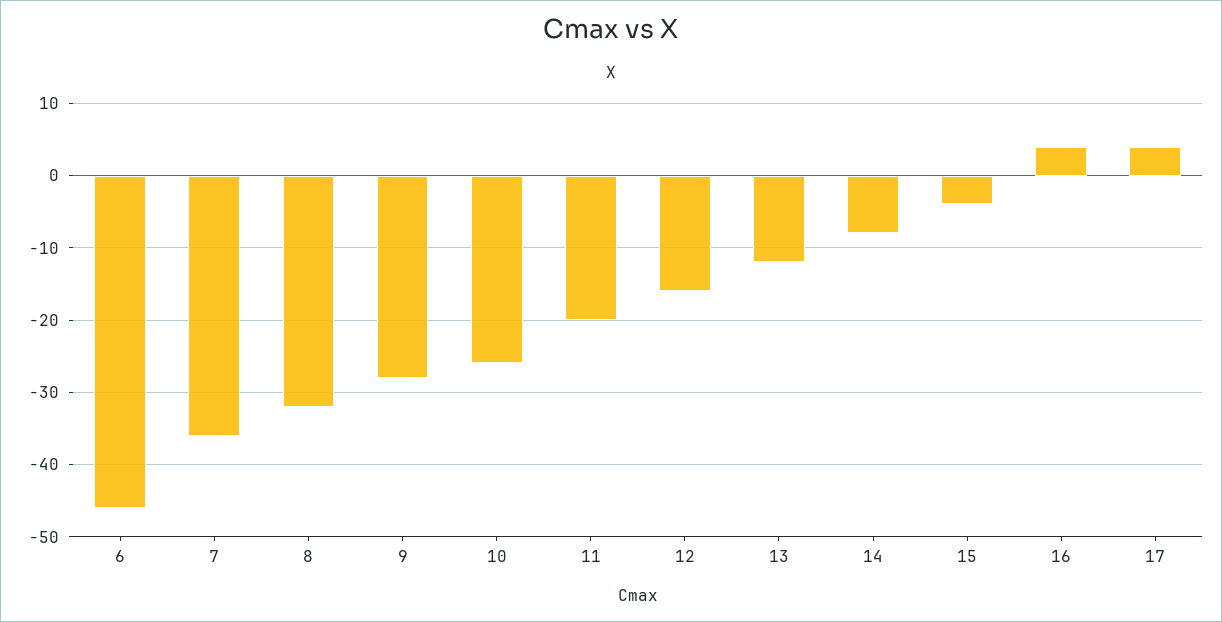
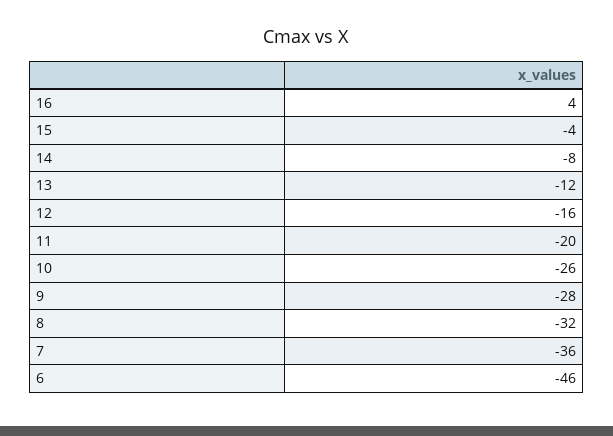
  {
    "6": -46,
    "7": -36,
    "8": -32,
    "9": -28,
    "10": -26,
    "11": -20,
    "12": -16,
    "13": -12,
    "14": -8,
    "15": -4,
-   "16": 4,
+   "16": 4
-   "17": 4
  }

